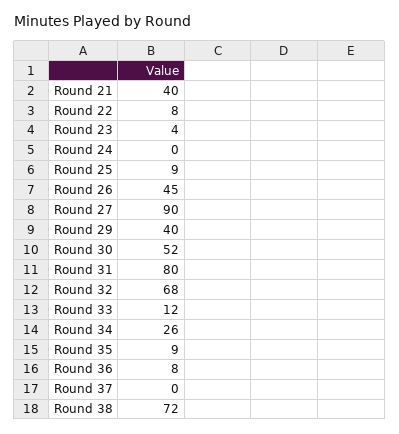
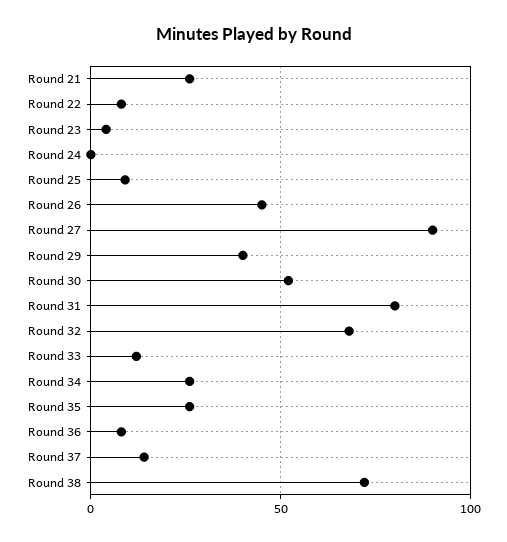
  {
-   "Round 21": 40,
+   "Round 21": 25,
    "Round 22": 8,
    "Round 23": 4,
    "Round 24": 0,
    "Round 25": 9,
    "Round 26": 45,
    "Round 27": 90,
    "Round 29": 40,
    "Round 30": 52,
    "Round 31": 80,
    "Round 32": 68,
    "Round 33": 12,
    "Round 34": 26,
-   "Round 35": 9,
+   "Round 35": 25,
    "Round 36": 8,
-   "Round 37": 0,
+   "Round 37": 15,
    "Round 38": 72
  }

